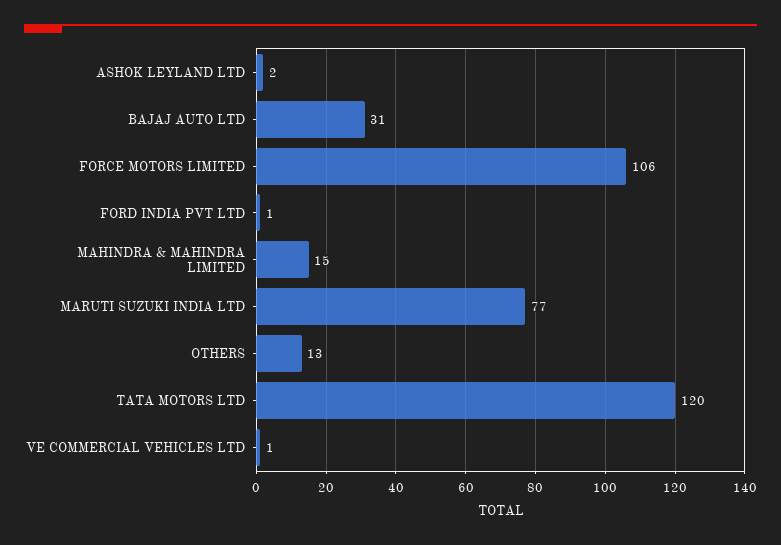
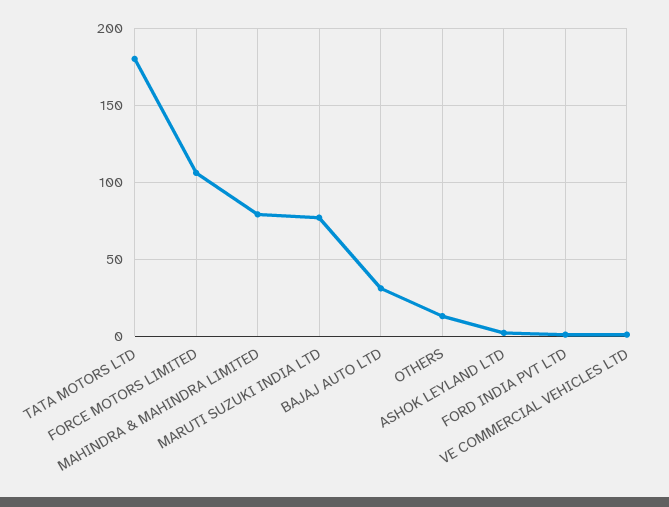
  {
    "ASHOK LEYLAND LTD": 2,
    "BAJAJ AUTO LTD": 31,
    "FORCE MOTORS LIMITED": 106,
    "FORD INDIA PVT LTD": 1,
-   "MAHINDRA & MAHINDRA LIMITED": 15,
+   "MAHINDRA & MAHINDRA LIMITED": 80,
    "MARUTI SUZUKI INDIA LTD": 77,
    "OTHERS": 13,
-   "TATA MOTORS LTD": 120,
+   "TATA MOTORS LTD": 180,
    "VE COMMERCIAL VEHICLES LTD": 1
  }

